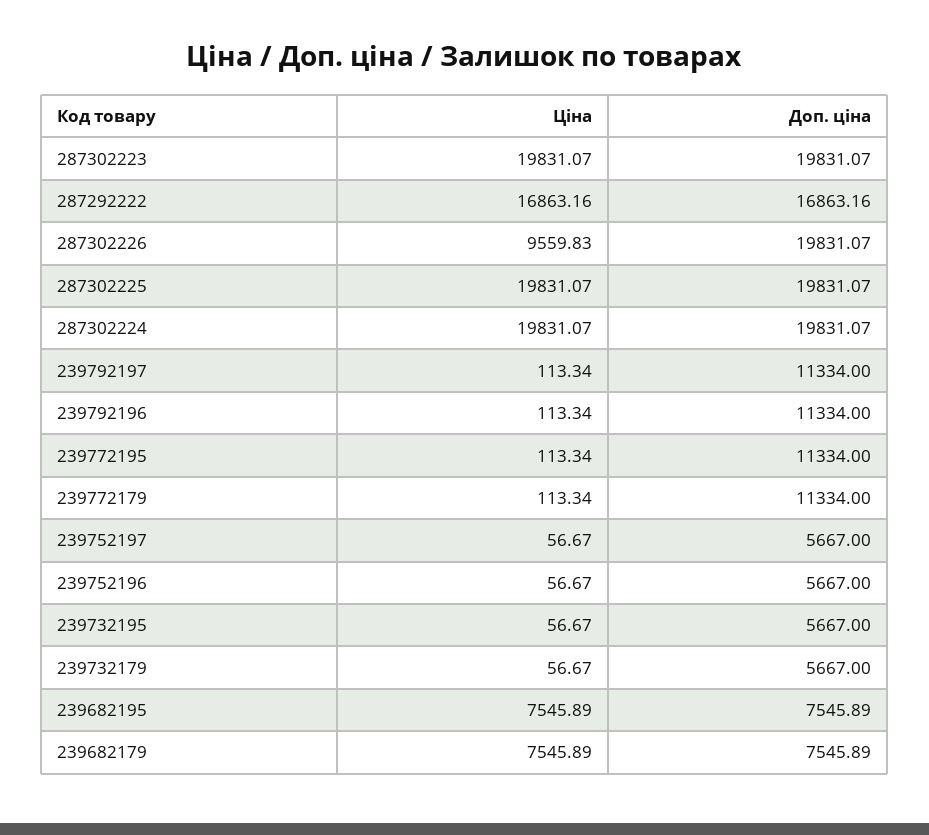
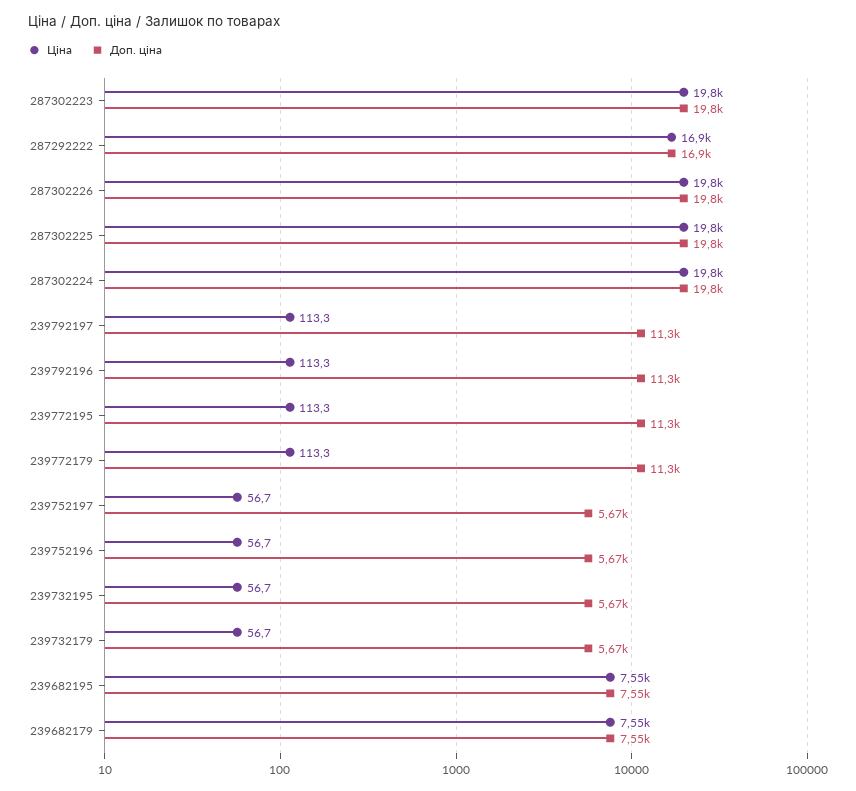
  {
    "Ціна": {
      "287302223": 19831.07,
      "287292222": 16863.16,
-     "287302226": 9559.83,
+     "287302226": 19800,
      "287302225": 19831.07,
      "287302224": 19831.07,
      "239792197": 113.34,
      "239792196": 113.34,
      "239772195": 113.34,
      "239772179": 113.34,
      "239752197": 56.67,
      "239752196": 56.67,
      "239732195": 56.67,
      "239732179": 56.67,
      "239682195": 7545.89,
      "239682179": 7545.89
    },
    "Доп. ціна": {
      "287302223": 19831.07,
      "287292222": 16863.16,
      "287302226": 19831.07,
      "287302225": 19831.07,
      "287302224": 19831.07,
      "239792197": 11334,
      "239792196": 11334,
      "239772195": 11334,
      "239772179": 11334,
      "239752197": 5667,
      "239752196": 5667,
      "239732195": 5667,
      "239732179": 5667,
      "239682195": 7545.89,
      "239682179": 7545.89
    }
  }

